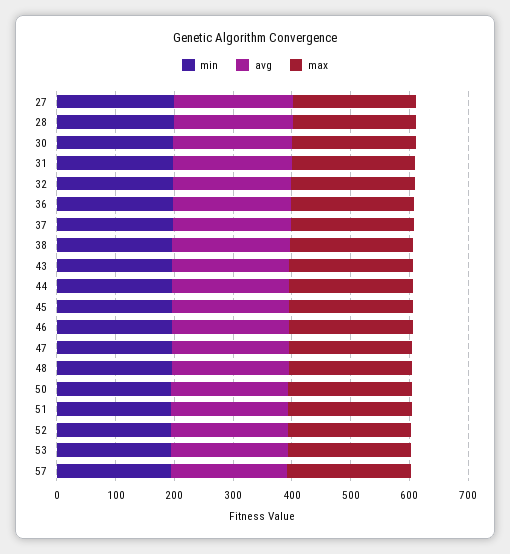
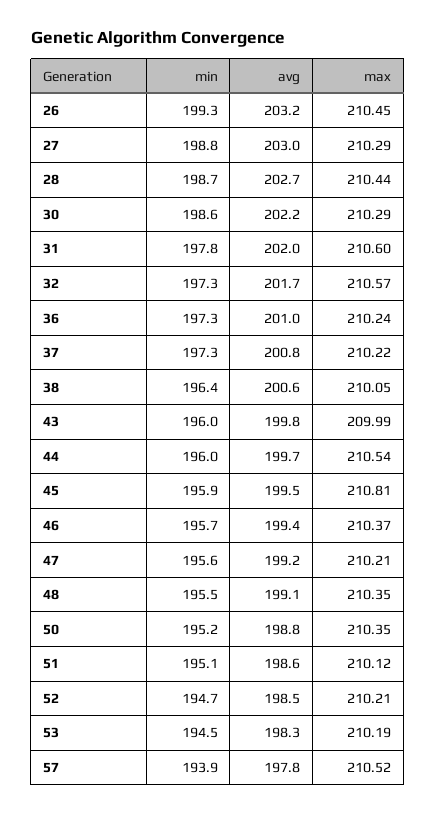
  {
    "min": {
      "27": 198.8,
      "28": 198.7,
      "30": 198.6,
      "31": 197.8,
      "32": 197.3,
      "36": 197.3,
      "37": 197.3,
      "38": 196.4,
      "43": 196,
      "44": 196,
      "45": 195.9,
      "46": 195.7,
      "47": 195.6,
      "48": 195.5,
      "50": 195.2,
      "51": 195.1,
      "52": 194.7,
      "53": 194.5,
-     "57": 193.9
+     "57": 193.9,
+     "26": 199.3
    },
    "avg": {
      "27": 203,
      "28": 202.7,
      "30": 202.2,
      "31": 202,
      "32": 201.7,
      "36": 201,
      "37": 200.8,
      "38": 200.6,
      "43": 199.8,
      "44": 199.7,
      "45": 199.5,
      "46": 199.4,
      "47": 199.2,
      "48": 199.1,
      "50": 198.8,
      "51": 198.6,
      "52": 198.5,
      "53": 198.3,
-     "57": 197.8
+     "57": 197.8,
+     "26": 203.2
    },
    "max": {
      "27": 210.29,
      "28": 210.44,
      "30": 210.29,
      "31": 210.6,
      "32": 210.57,
      "36": 210.24,
      "37": 210.22,
      "38": 210.05,
      "43": 209.99,
      "44": 210.54,
      "45": 210.81,
      "46": 210.37,
      "47": 210.21,
      "48": 210.35,
      "50": 210.35,
      "51": 210.12,
      "52": 210.21,
      "53": 210.19,
-     "57": 210.52
+     "57": 210.52,
+     "26": 210.45
    }
  }

